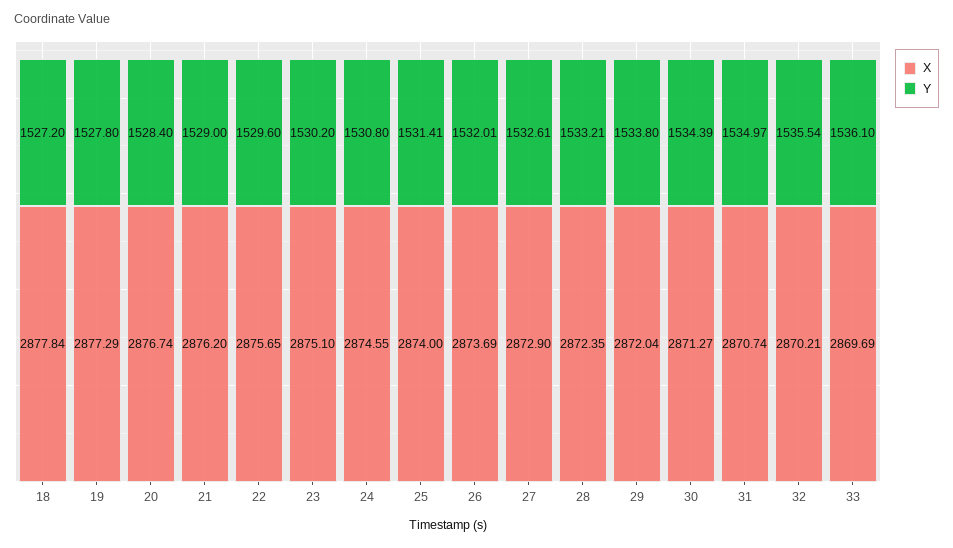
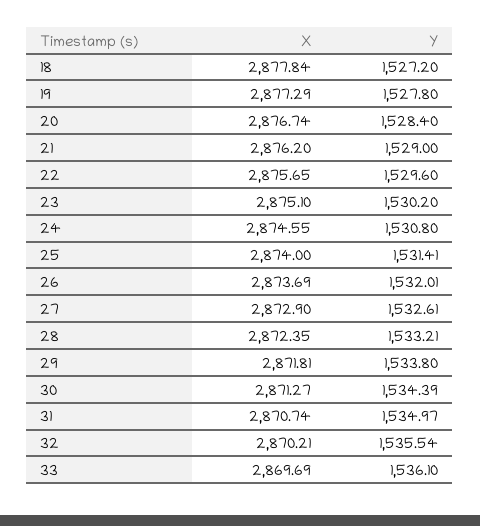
  {
    "X": {
      "18": 2877.84,
      "19": 2877.29,
      "20": 2876.74,
      "21": 2876.2,
      "22": 2875.65,
      "23": 2875.1,
      "24": 2874.55,
      "25": 2874,
      "26": 2873.69,
      "27": 2872.9,
      "28": 2872.35,
-     "29": 2872.04,
+     "29": 2871.81,
      "30": 2871.27,
      "31": 2870.74,
      "32": 2870.21,
      "33": 2869.69
    },
    "Y": {
      "18": 1527.2,
      "19": 1527.8,
      "20": 1528.4,
      "21": 1529,
      "22": 1529.6,
      "23": 1530.2,
      "24": 1530.8,
      "25": 1531.41,
      "26": 1532.01,
      "27": 1532.61,
      "28": 1533.21,
      "29": 1533.8,
      "30": 1534.39,
      "31": 1534.97,
      "32": 1535.54,
      "33": 1536.1
    }
  }

